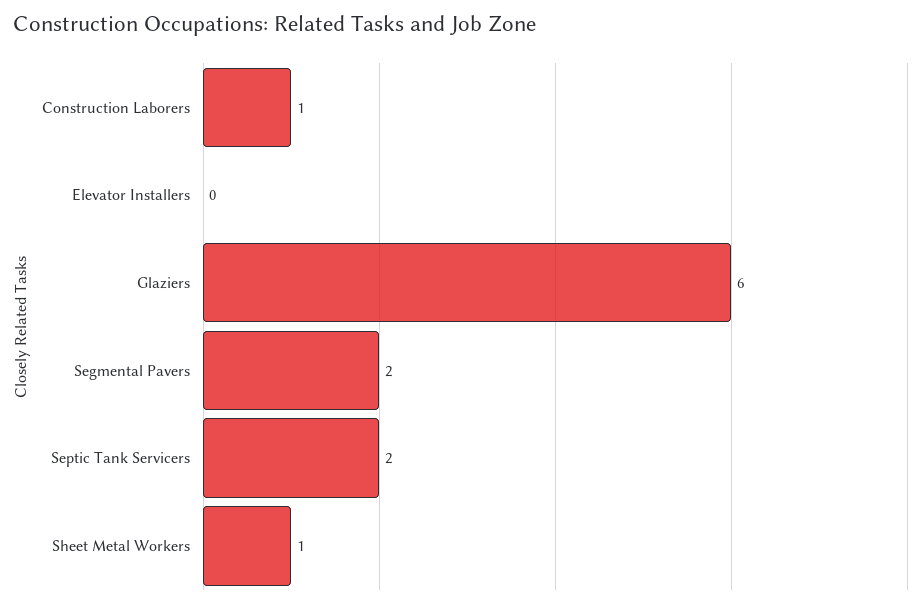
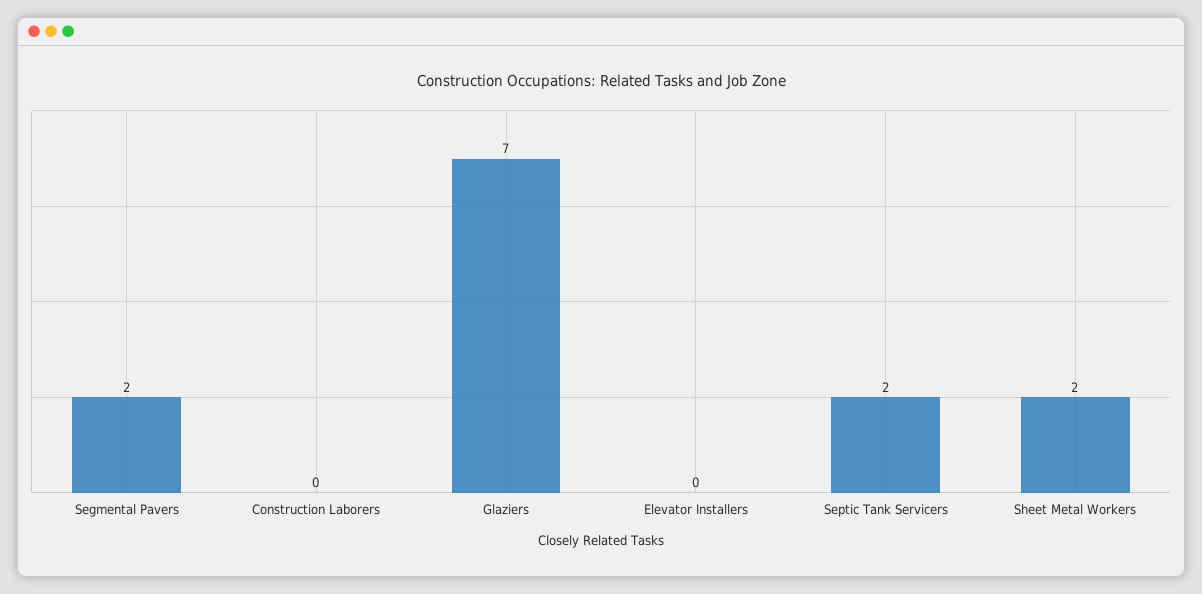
  {
-   "Construction Laborers": 1,
+   "Construction Laborers": 0,
    "Elevator Installers": 0,
-   "Glaziers": 6,
+   "Glaziers": 7,
    "Segmental Pavers": 2,
    "Septic Tank Servicers": 2,
-   "Sheet Metal Workers": 1
+   "Sheet Metal Workers": 2
  }

